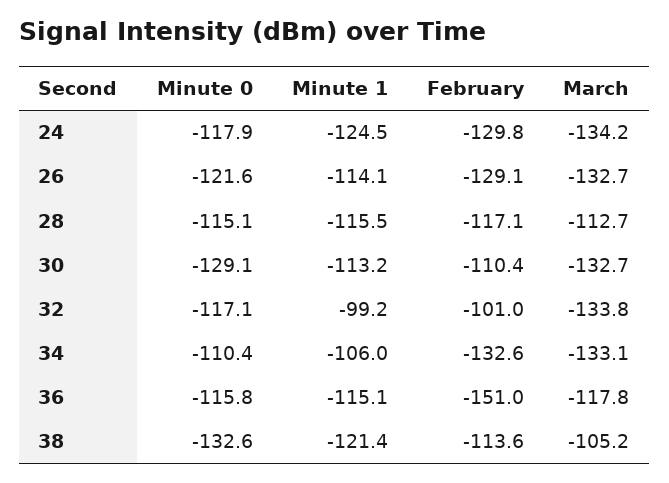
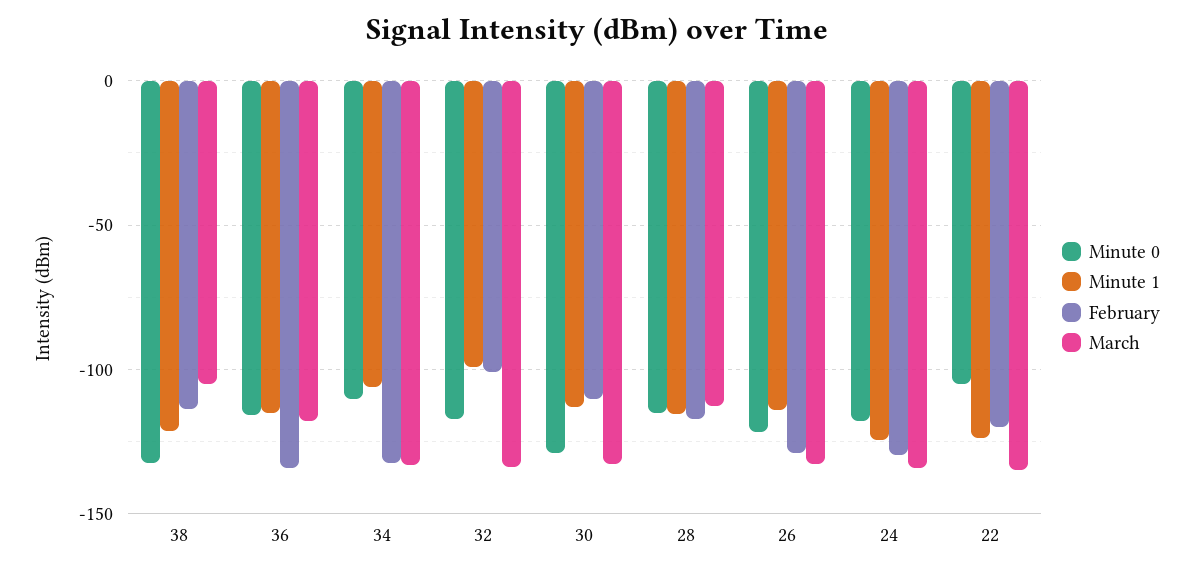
  {
    "Minute 0": {
      "24": -117.9,
      "26": -121.6,
      "28": -115.1,
      "30": -129.1,
      "32": -117.1,
      "34": -110.4,
      "36": -115.8,
-     "38": -132.6
+     "38": -132.6,
+     "22": -105
    },
    "Minute 1": {
      "24": -124.5,
      "26": -114.1,
      "28": -115.5,
      "30": -113.2,
      "32": -99.2,
      "34": -106,
      "36": -115.1,
-     "38": -121.4
+     "38": -121.4,
+     "22": -125
    },
    "February": {
      "24": -129.8,
      "26": -129.1,
      "28": -117.1,
      "30": -110.4,
      "32": -101,
      "34": -132.6,
-     "36": -151,
+     "36": -135,
-     "38": -113.6
+     "38": -113.6,
+     "22": -120
    },
    "March": {
      "24": -134.2,
      "26": -132.7,
      "28": -112.7,
      "30": -132.7,
      "32": -133.8,
      "34": -133.1,
      "36": -117.8,
-     "38": -105.2
+     "38": -105.2,
+     "22": -135
    }
  }

